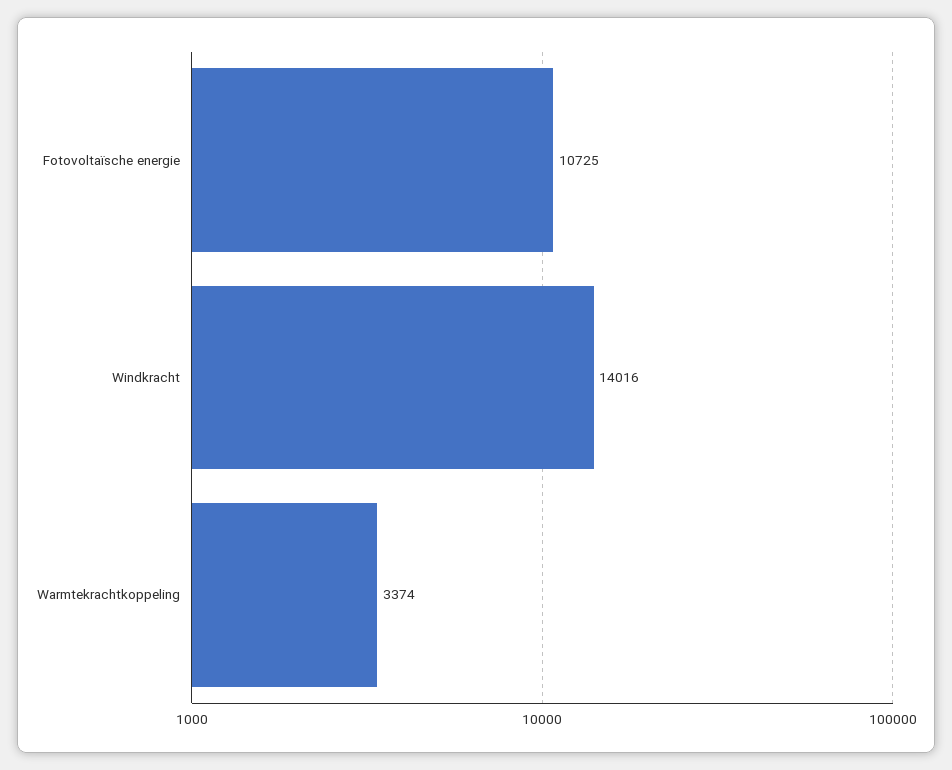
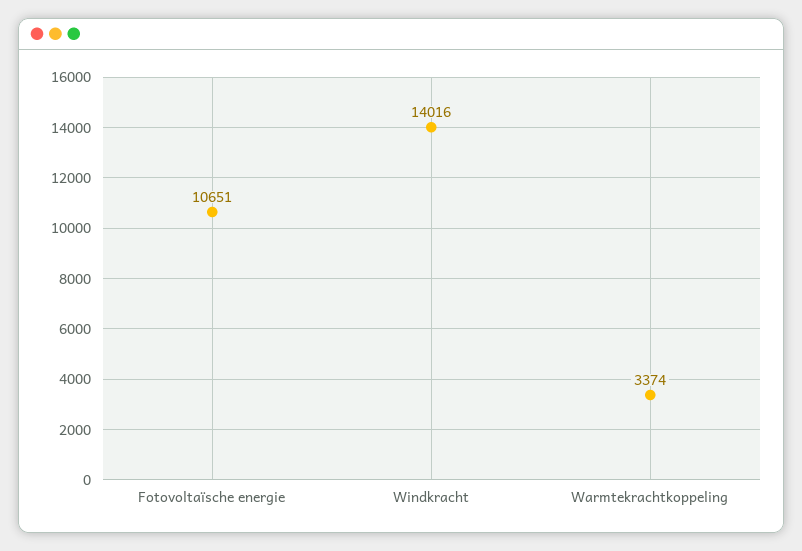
  {
-   "Fotovoltaïsche energie": 10725,
+   "Fotovoltaïsche energie": 10651,
    "Windkracht": 14016,
    "Warmtekrachtkoppeling": 3374
  }

